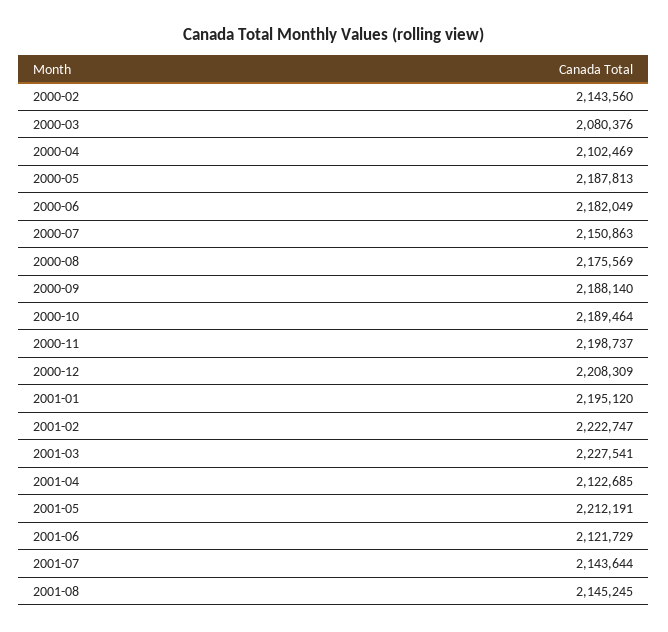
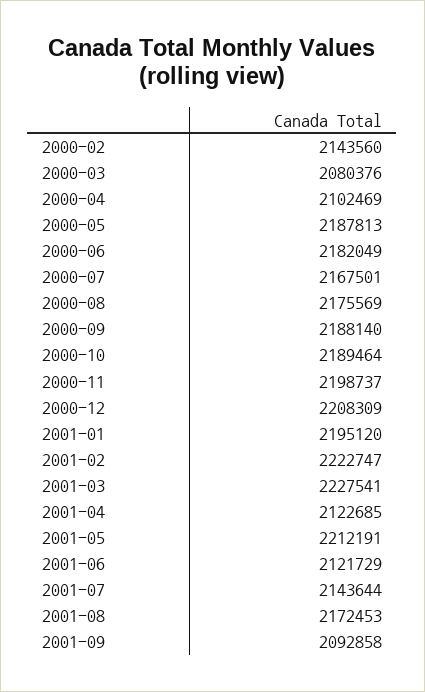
  {
    "2000-02": 2143560,
    "2000-03": 2080376,
    "2000-04": 2102469,
    "2000-05": 2187813,
    "2000-06": 2182049,
-   "2000-07": 2150863,
+   "2000-07": 2167501,
    "2000-08": 2175569,
    "2000-09": 2188140,
    "2000-10": 2189464,
    "2000-11": 2198737,
    "2000-12": 2208309,
    "2001-01": 2195120,
    "2001-02": 2222747,
    "2001-03": 2227541,
    "2001-04": 2122685,
    "2001-05": 2212191,
    "2001-06": 2121729,
    "2001-07": 2143644,
-   "2001-08": 2145245
+   "2001-08": 2172453,
+   "2001-09": 2092858
  }

